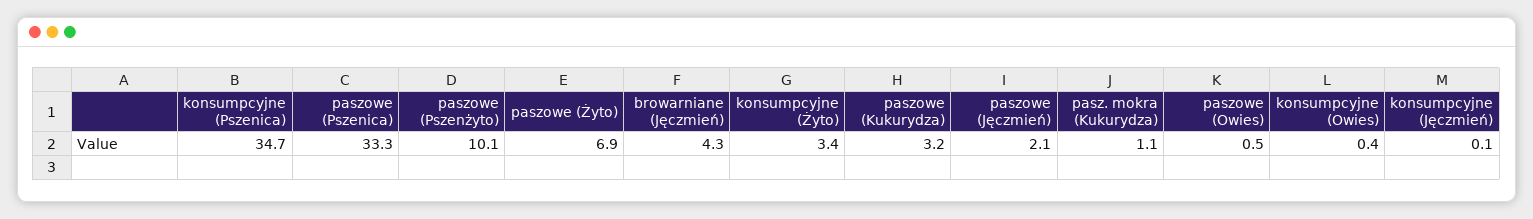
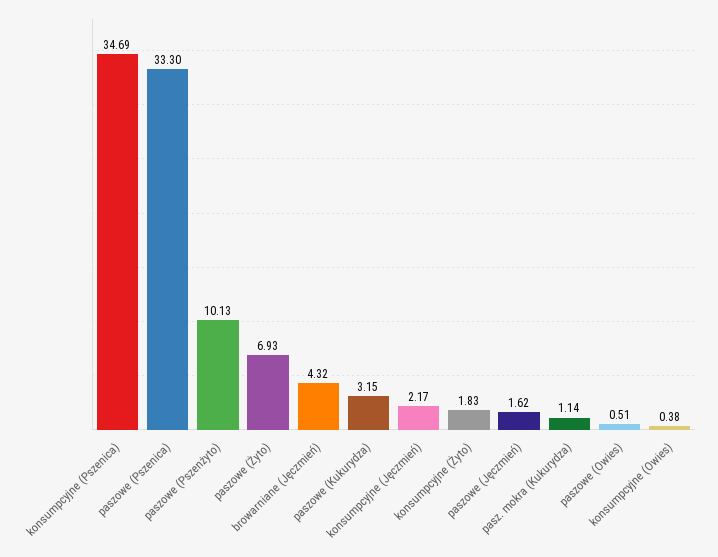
  {
    "konsumpcyjne (Pszenica)": 34.69,
    "paszowe (Pszenica)": 33.3,
    "paszowe (Pszenżyto)": 10.13,
    "paszowe (Żyto)": 6.93,
    "browarniane (Jęczmień)": 4.32,
-   "konsumpcyjne (Żyto)": 3.4,
+   "konsumpcyjne (Żyto)": 1.83,
    "paszowe (Kukurydza)": 3.15,
-   "paszowe (Jęczmień)": 2.1,
+   "paszowe (Jęczmień)": 1.62,
    "pasz. mokra (Kukurydza)": 1.14,
    "paszowe (Owies)": 0.51,
    "konsumpcyjne (Owies)": 0.38,
-   "konsumpcyjne (Jęczmień)": 0.1
+   "konsumpcyjne (Jęczmień)": 2.17
  }

